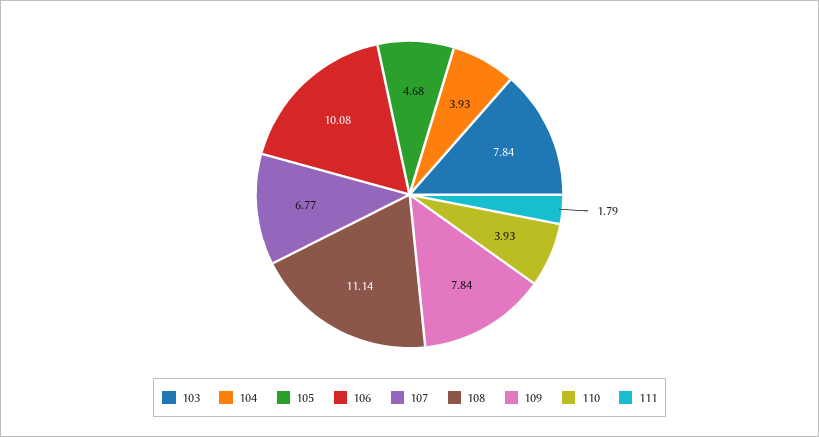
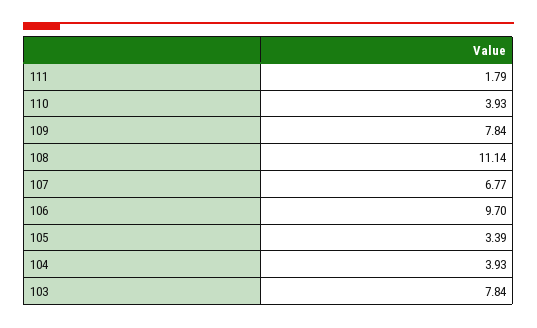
  {
    "103": 7.84,
    "104": 3.93,
-   "105": 4.68,
+   "105": 3.39,
-   "106": 10.08,
+   "106": 9.7,
    "107": 6.77,
    "108": 11.14,
    "109": 7.84,
    "110": 3.93,
    "111": 1.79
  }

